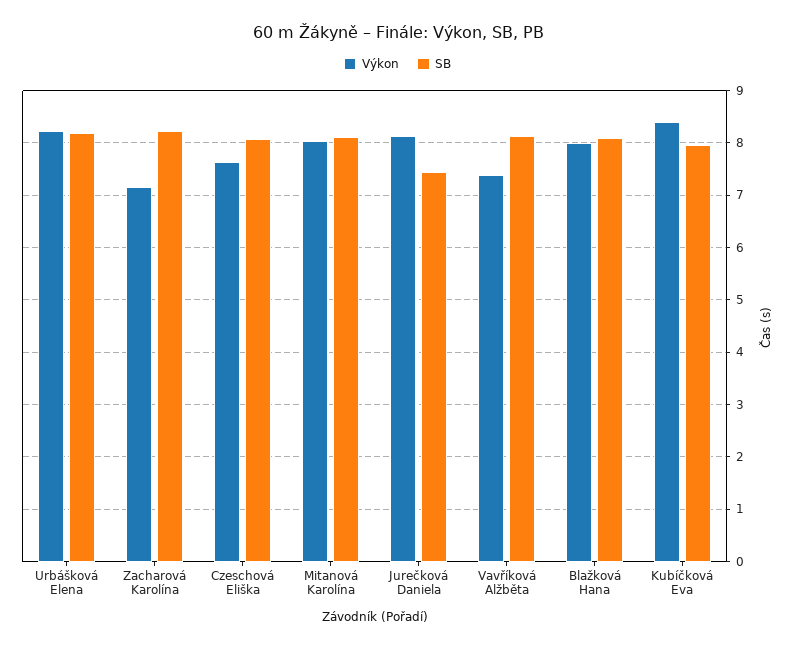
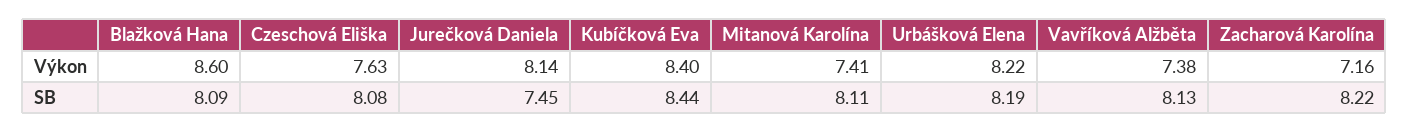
  {
    "Výkon": {
      "Urbášková Elena": 8.22,
      "Zacharová Karolína": 7.16,
      "Czeschová Eliška": 7.63,
-     "Mitanová Karolína": 8,
+     "Mitanová Karolína": 7.41,
      "Jurečková Daniela": 8.14,
      "Vavříková Alžběta": 7.38,
-     "Blažková Hana": 8,
+     "Blažková Hana": 8.6,
      "Kubíčková Eva": 8.4
    },
    "SB": {
      "Urbášková Elena": 8.19,
      "Zacharová Karolína": 8.22,
      "Czeschová Eliška": 8.08,
      "Mitanová Karolína": 8.11,
      "Jurečková Daniela": 7.45,
      "Vavříková Alžběta": 8.13,
      "Blažková Hana": 8.09,
-     "Kubíčková Eva": 8
+     "Kubíčková Eva": 8.44
    }
  }

